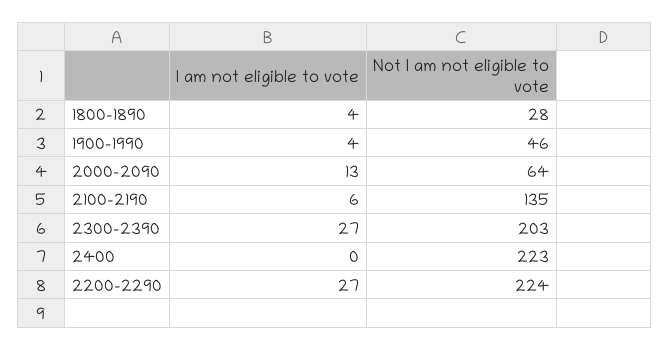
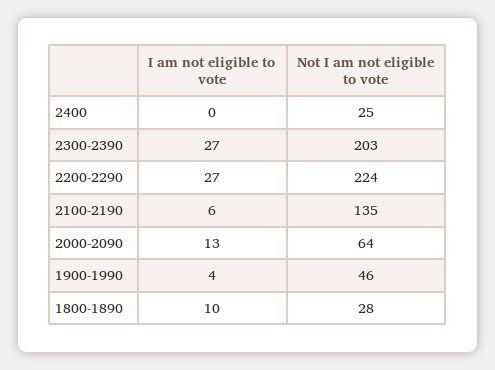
  {
    "I am not eligible to vote": {
-     "1800-1890": 4,
+     "1800-1890": 10,
      "1900-1990": 4,
      "2000-2090": 13,
      "2100-2190": 6,
      "2300-2390": 27,
      "2400": 0,
      "2200-2290": 27
    },
    "Not I am not eligible to vote": {
      "1800-1890": 28,
      "1900-1990": 46,
      "2000-2090": 64,
      "2100-2190": 135,
      "2300-2390": 203,
-     "2400": 223,
+     "2400": 25,
      "2200-2290": 224
    }
  }

